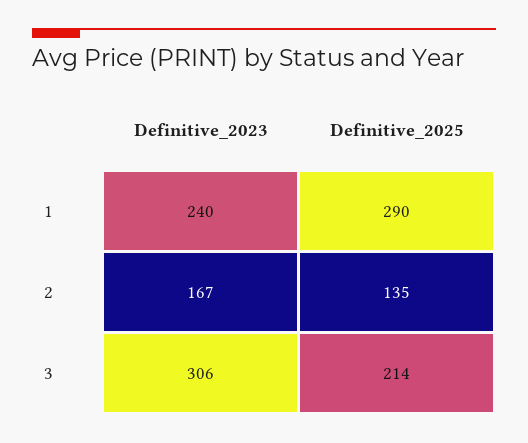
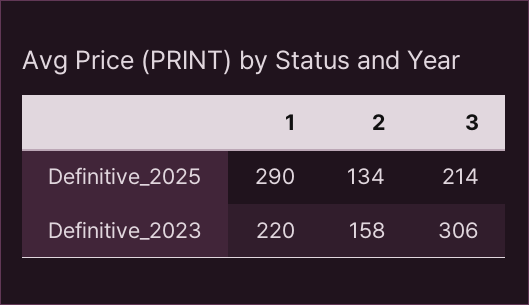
  {
    "Definitive_2023": {
-     "1": 240,
+     "1": 220,
-     "2": 167,
+     "2": 158,
      "3": 306
    },
    "Definitive_2025": {
      "1": 290,
-     "2": 135,
+     "2": 134,
      "3": 214
    }
  }

